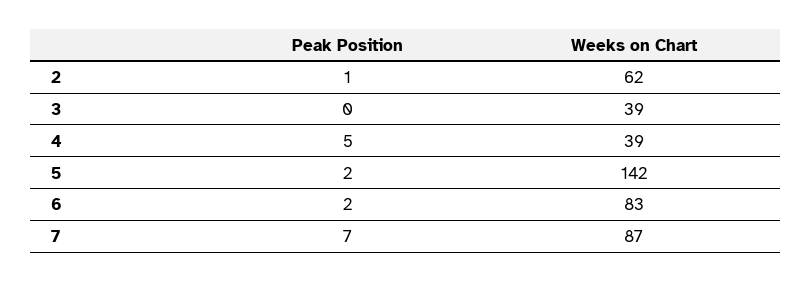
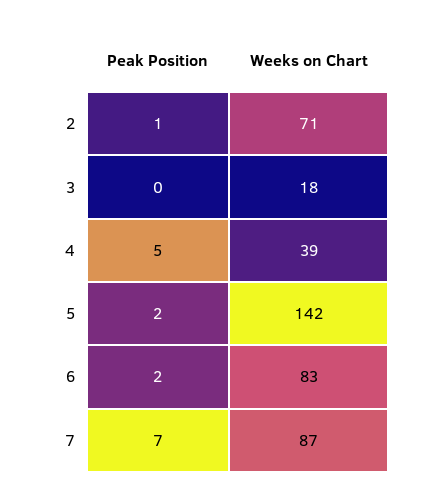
  {
    "Peak Position": {
      "2": 1,
      "3": 0,
      "4": 5,
      "5": 2,
      "6": 2,
      "7": 7
    },
    "Weeks on Chart": {
-     "2": 62,
+     "2": 71,
-     "3": 39,
+     "3": 18,
      "4": 39,
      "5": 142,
      "6": 83,
      "7": 87
    }
  }

